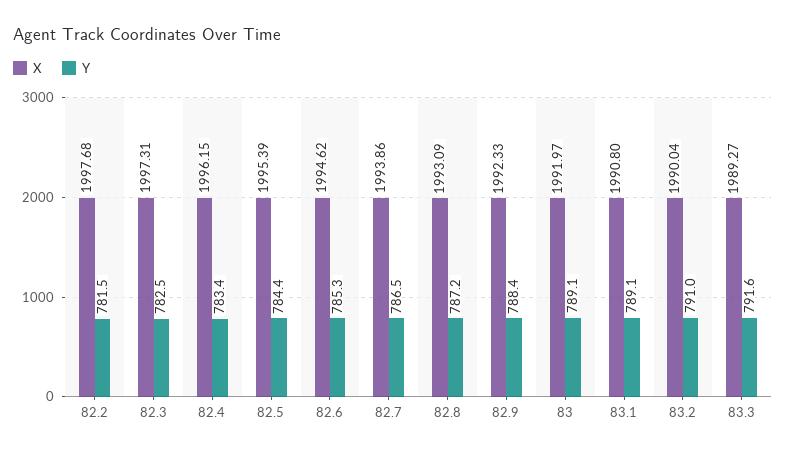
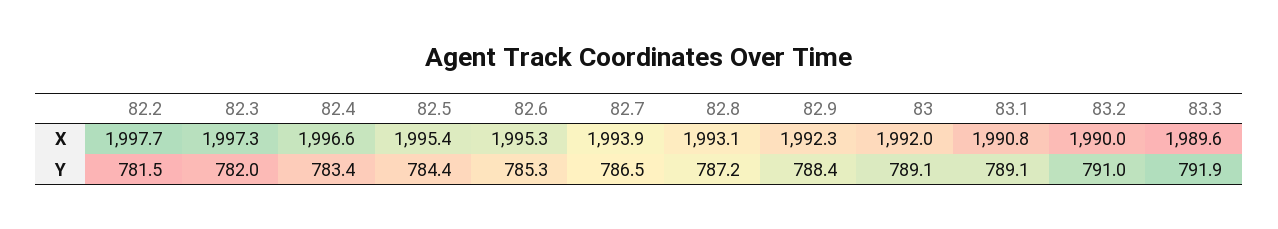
  {
    "X": {
      "82.2": 1997.68,
      "82.3": 1997.31,
-     "82.4": 1996.15,
+     "82.4": 1996.6,
      "82.5": 1995.39,
-     "82.6": 1994.62,
+     "82.6": 1995.3,
      "82.7": 1993.86,
      "82.8": 1993.09,
      "82.9": 1992.33,
      "83": 1991.97,
      "83.1": 1990.8,
      "83.2": 1990.04,
-     "83.3": 1989.27
+     "83.3": 1989.6
    },
    "Y": {
      "82.2": 781.5,
-     "82.3": 782.5,
+     "82.3": 782,
      "82.4": 783.4,
      "82.5": 784.4,
      "82.6": 785.3,
      "82.7": 786.5,
      "82.8": 787.2,
      "82.9": 788.4,
      "83": 789.1,
      "83.1": 789.1,
      "83.2": 791,
-     "83.3": 791.6
+     "83.3": 791.9
    }
  }

